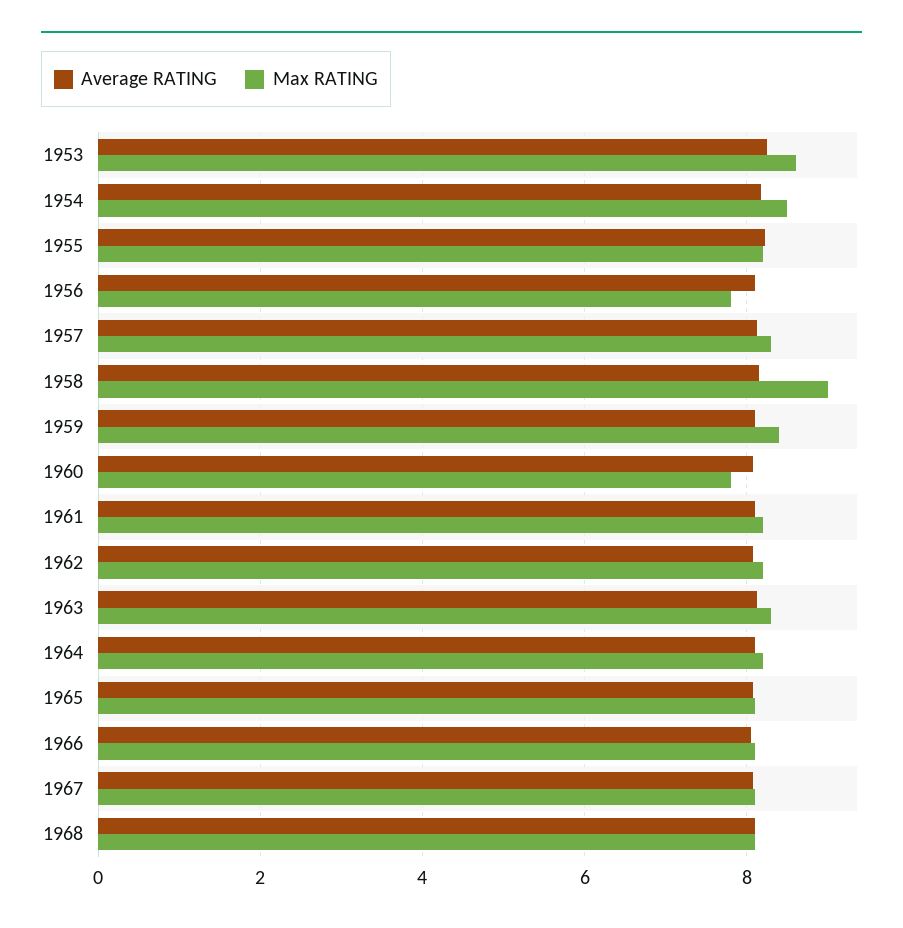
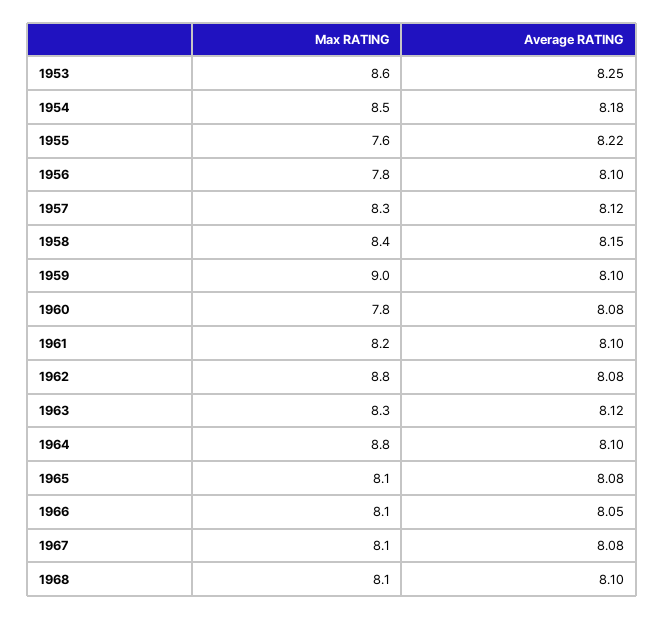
  {
    "Average RATING": {
      "1953": 8.25,
      "1954": 8.18,
      "1955": 8.22,
      "1956": 8.1,
      "1957": 8.12,
      "1958": 8.15,
      "1959": 8.1,
      "1960": 8.08,
      "1961": 8.1,
      "1962": 8.08,
      "1963": 8.12,
      "1964": 8.1,
      "1965": 8.08,
      "1966": 8.05,
      "1967": 8.08,
      "1968": 8.1
    },
    "Max RATING": {
      "1953": 8.6,
      "1954": 8.5,
-     "1955": 8.2,
+     "1955": 7.6,
      "1956": 7.8,
      "1957": 8.3,
-     "1958": 9,
+     "1958": 8.4,
-     "1959": 8.4,
+     "1959": 9,
      "1960": 7.8,
      "1961": 8.2,
-     "1962": 8.2,
+     "1962": 8.8,
      "1963": 8.3,
-     "1964": 8.2,
+     "1964": 8.8,
      "1965": 8.1,
      "1966": 8.1,
      "1967": 8.1,
      "1968": 8.1
    }
  }

